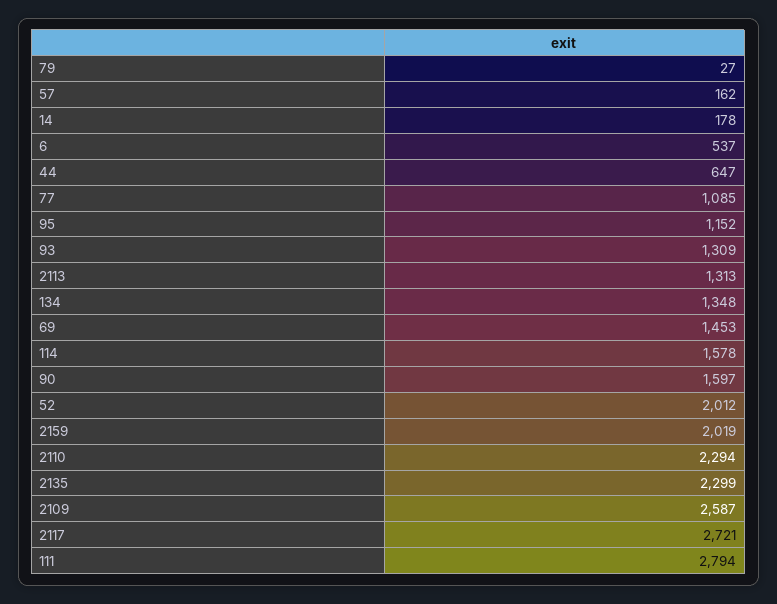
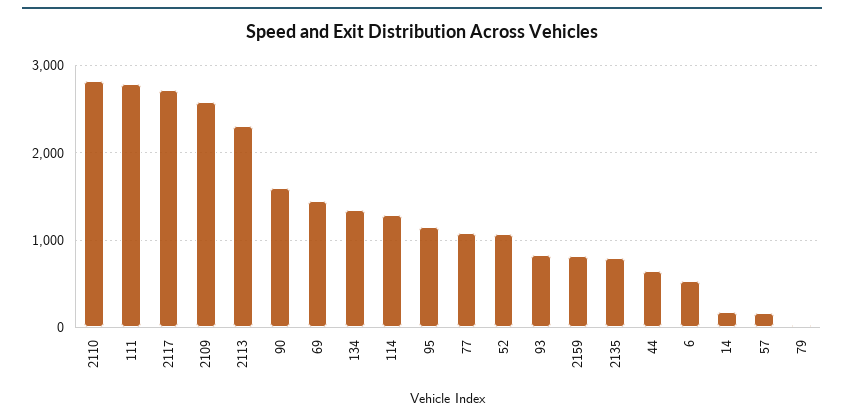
  {
    "79": 27,
    "57": 162,
    "14": 178,
    "6": 537,
    "44": 647,
    "77": 1085,
    "95": 1152,
-   "93": 1309,
+   "93": 800,
-   "2113": 1313,
+   "2113": 2300,
    "134": 1348,
    "69": 1453,
-   "114": 1578,
+   "114": 1300,
    "90": 1597,
-   "52": 2012,
+   "52": 1100,
-   "2159": 2019,
+   "2159": 800,
-   "2110": 2294,
+   "2110": 2800,
-   "2135": 2299,
+   "2135": 800,
    "2109": 2587,
    "2117": 2721,
    "111": 2794
  }

